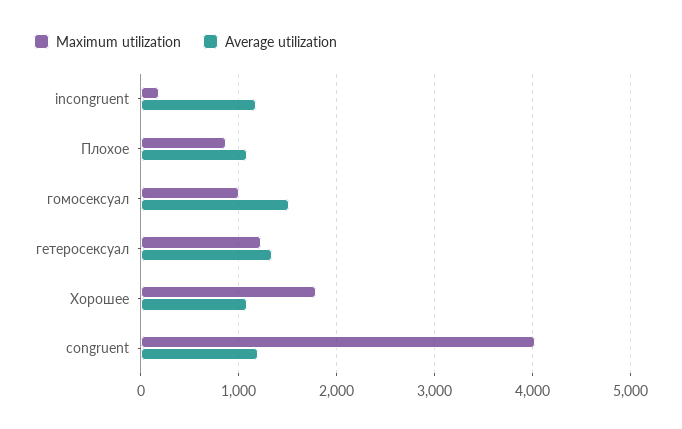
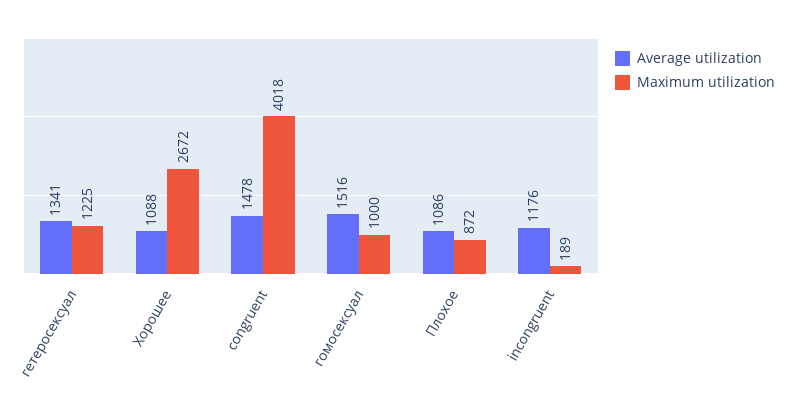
  {
    "Maximum utilization": {
      "incongruent": 189,
      "Плохое": 872,
      "гомосексуал": 1000,
      "гетеросексуал": 1225,
-     "Хорошее": 1800,
+     "Хорошее": 2672,
      "congruent": 4018
    },
    "Average utilization": {
      "incongruent": 1176,
      "Плохое": 1086,
      "гомосексуал": 1516,
      "гетеросексуал": 1341,
      "Хорошее": 1088,
-     "congruent": 1200
+     "congruent": 1478
    }
  }

